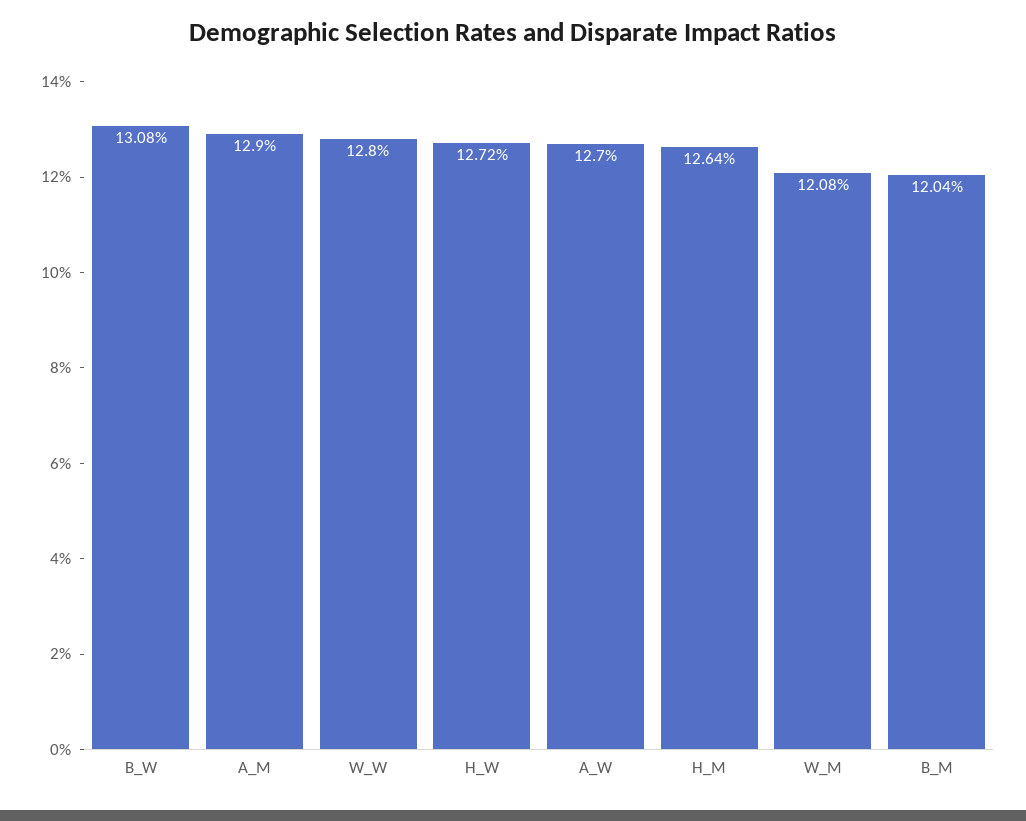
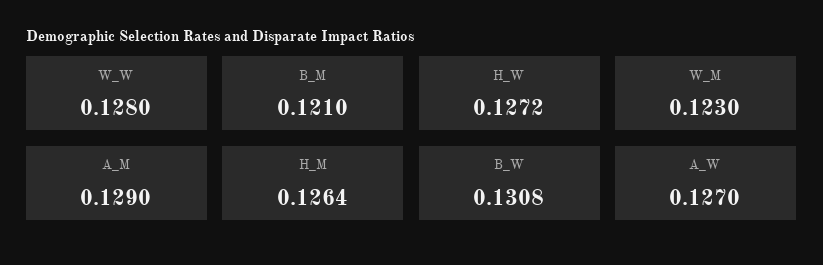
  {
    "B_W": 0.1308,
    "A_M": 0.129,
    "W_W": 0.128,
    "H_W": 0.1272,
    "A_W": 0.127,
    "H_M": 0.1264,
-   "W_M": 0.1208,
+   "W_M": 0.123,
-   "B_M": 0.1204
+   "B_M": 0.121
  }

